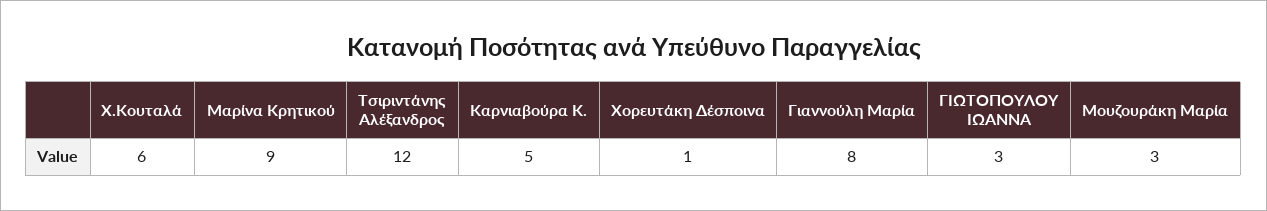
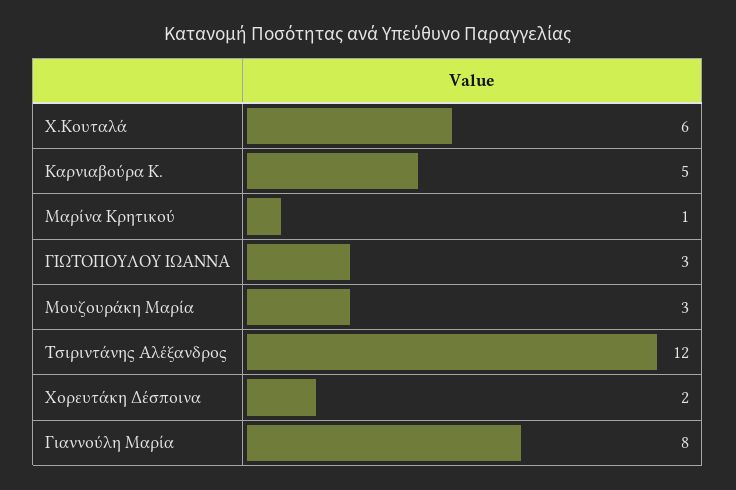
  {
    "Χ.Κουταλά": 6,
-   "Μαρίνα Κρητικού": 9,
+   "Μαρίνα Κρητικού": 1,
    "Τσιριντάνης Αλέξανδρος": 12,
    "Καρνιαβούρα Κ.": 5,
-   "Χορευτάκη Δέσποινα": 1,
+   "Χορευτάκη Δέσποινα": 2,
    "Γιαννούλη Μαρία": 8,
    "ΓΙΩΤΟΠΟΥΛΟΥ ΙΩΑΝΝΑ": 3,
    "Μουζουράκη Μαρία": 3
  }

